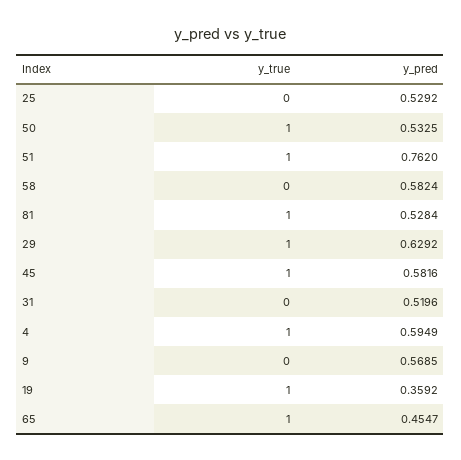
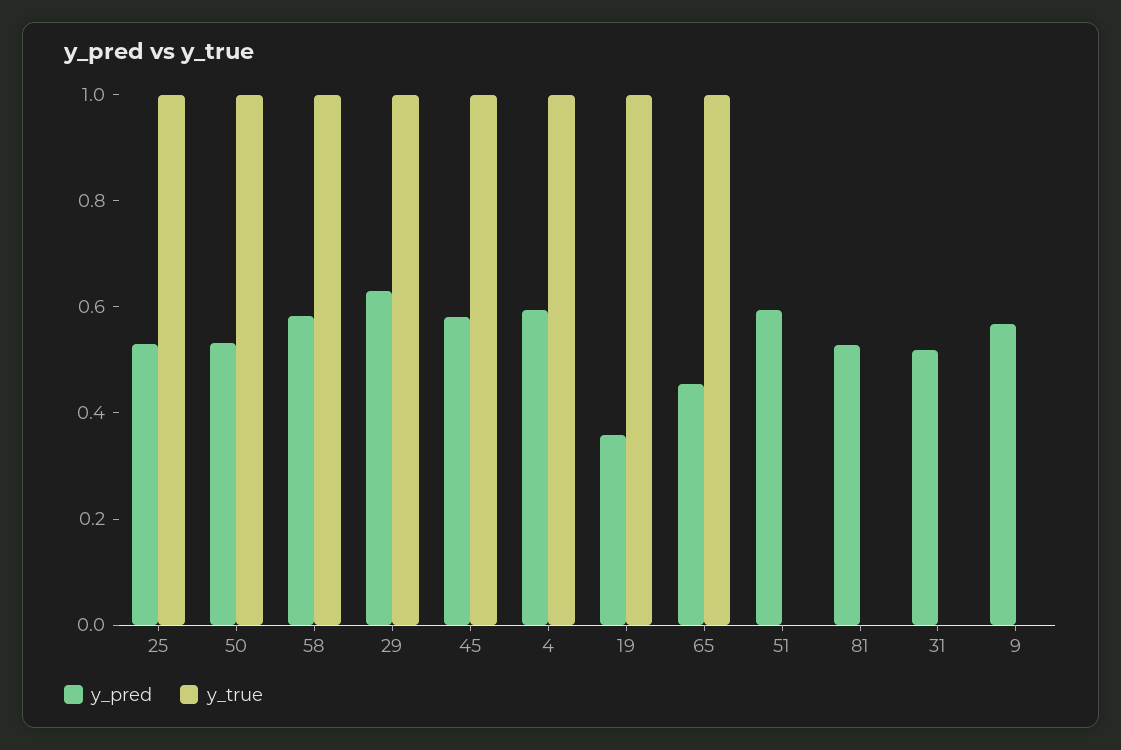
  {
    "y_true": {
-     "25": 0,
+     "25": 1,
      "50": 1,
-     "51": 1,
+     "51": 0,
-     "58": 0,
+     "58": 1,
-     "81": 1,
+     "81": 0,
      "29": 1,
      "45": 1,
      "31": 0,
      "4": 1,
      "9": 0,
      "19": 1,
      "65": 1
    },
    "y_pred": {
      "25": 0.5292,
      "50": 0.5325,
-     "51": 0.762,
+     "51": 0.6,
      "58": 0.5824,
      "81": 0.5284,
      "29": 0.6292,
      "45": 0.5816,
      "31": 0.5196,
      "4": 0.5949,
      "9": 0.5685,
      "19": 0.3592,
      "65": 0.4547
    }
  }

